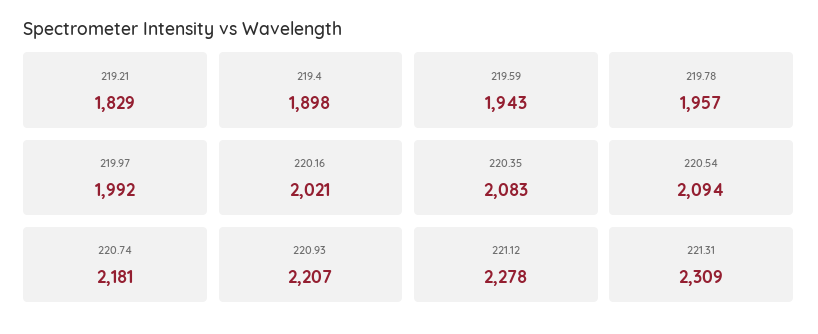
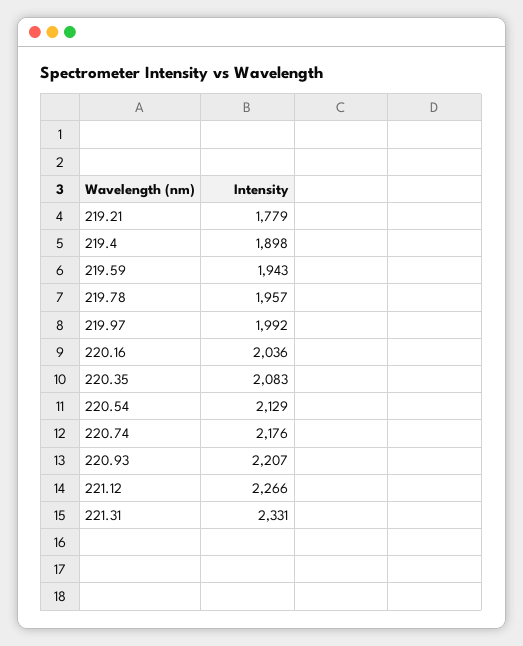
  {
-   "219.21": 1829,
+   "219.21": 1779,
    "219.4": 1898,
    "219.59": 1943,
    "219.78": 1957,
    "219.97": 1992,
-   "220.16": 2021,
+   "220.16": 2036,
    "220.35": 2083,
-   "220.54": 2094,
+   "220.54": 2129,
-   "220.74": 2181,
+   "220.74": 2176,
    "220.93": 2207,
-   "221.12": 2278,
+   "221.12": 2266,
-   "221.31": 2309
+   "221.31": 2331
  }

